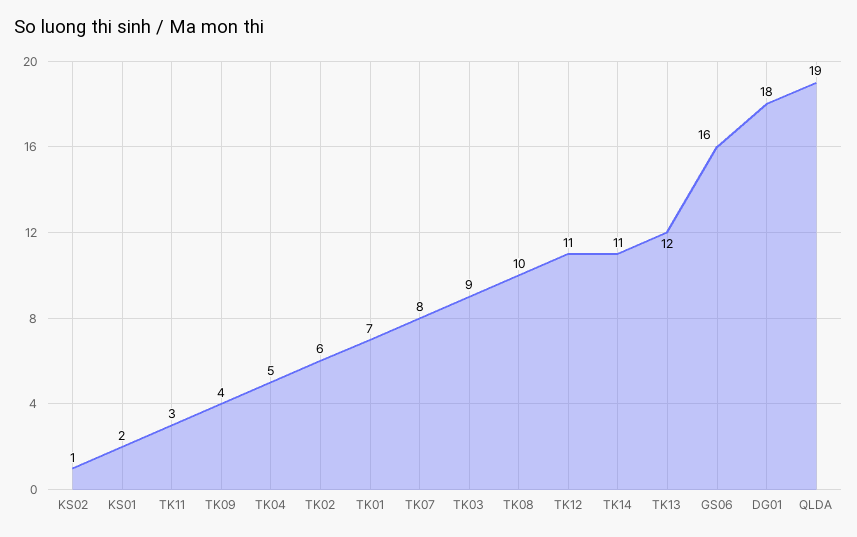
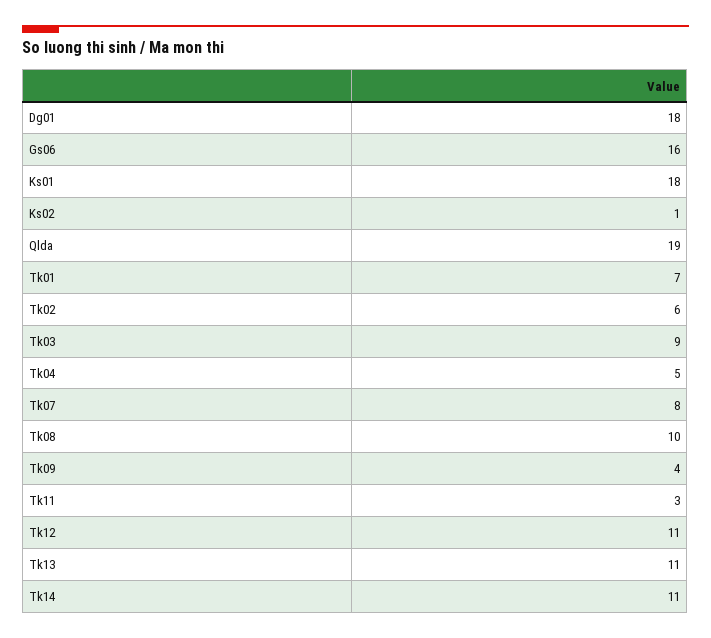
  {
    "KS02": 1,
-   "KS01": 2,
+   "KS01": 18,
    "TK11": 3,
    "TK09": 4,
    "TK04": 5,
    "TK02": 6,
    "TK01": 7,
    "TK07": 8,
    "TK03": 9,
    "TK08": 10,
    "TK12": 11,
    "TK14": 11,
-   "TK13": 12,
+   "TK13": 11,
    "GS06": 16,
    "DG01": 18,
    "QLDA": 19
  }

